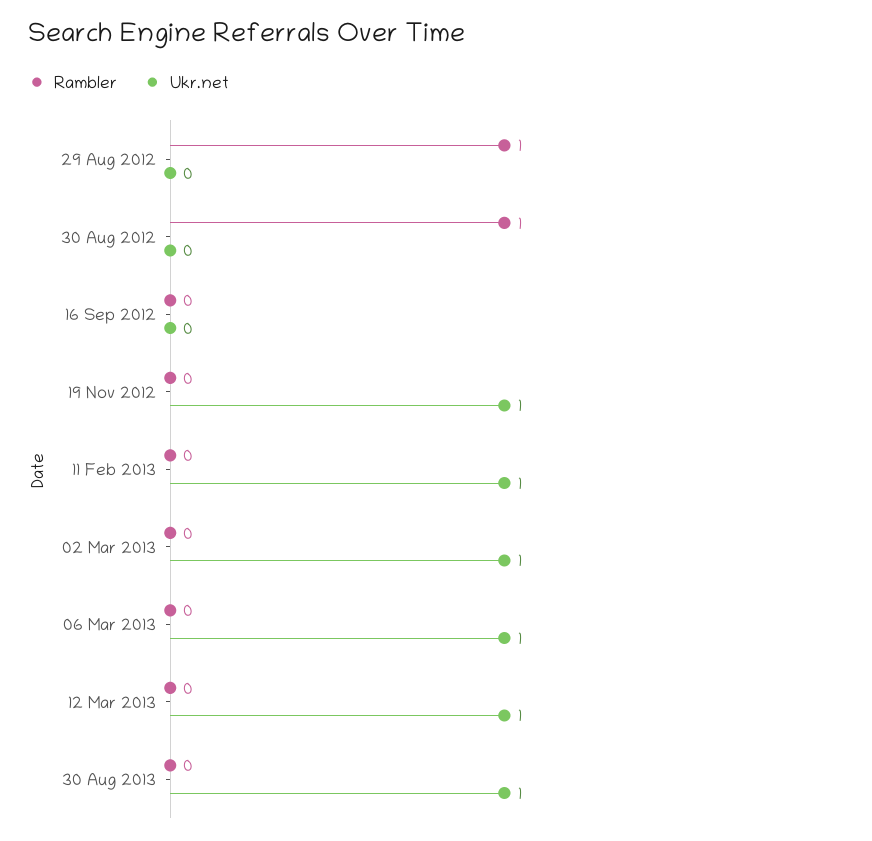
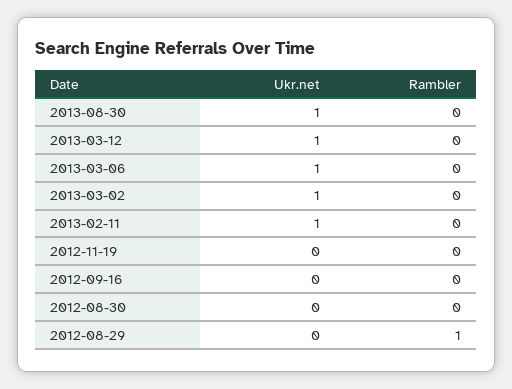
  {
    "Rambler": {
      "29 Aug 2012": 1,
-     "30 Aug 2012": 1,
+     "30 Aug 2012": 0,
      "16 Sep 2012": 0,
      "19 Nov 2012": 0,
      "11 Feb 2013": 0,
      "02 Mar 2013": 0,
      "06 Mar 2013": 0,
      "12 Mar 2013": 0,
      "30 Aug 2013": 0
    },
    "Ukr.net": {
      "29 Aug 2012": 0,
      "30 Aug 2012": 0,
      "16 Sep 2012": 0,
-     "19 Nov 2012": 1,
+     "19 Nov 2012": 0,
      "11 Feb 2013": 1,
      "02 Mar 2013": 1,
      "06 Mar 2013": 1,
      "12 Mar 2013": 1,
      "30 Aug 2013": 1
    }
  }

